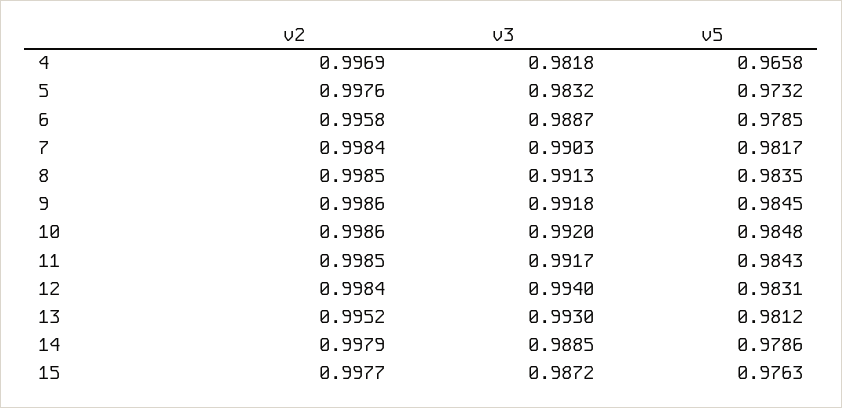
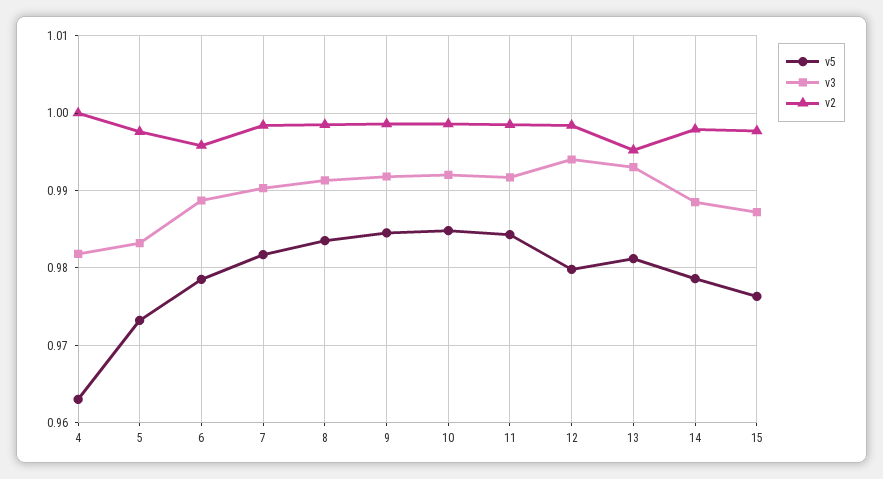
  {
    "v2": {
-     "4": 0.9969,
+     "4": 1,
      "5": 0.9976,
      "6": 0.9958,
      "7": 0.9984,
      "8": 0.9985,
      "9": 0.9986,
      "10": 0.9986,
      "11": 0.9985,
      "12": 0.9984,
      "13": 0.9952,
      "14": 0.9979,
      "15": 0.9977
    },
    "v3": {
      "4": 0.9818,
      "5": 0.9832,
      "6": 0.9887,
      "7": 0.9903,
      "8": 0.9913,
      "9": 0.9918,
      "10": 0.992,
      "11": 0.9917,
      "12": 0.994,
      "13": 0.993,
      "14": 0.9885,
      "15": 0.9872
    },
    "v5": {
-     "4": 0.9658,
+     "4": 0.963,
      "5": 0.9732,
      "6": 0.9785,
      "7": 0.9817,
      "8": 0.9835,
      "9": 0.9845,
      "10": 0.9848,
      "11": 0.9843,
-     "12": 0.9831,
+     "12": 0.98,
      "13": 0.9812,
      "14": 0.9786,
      "15": 0.9763
    }
  }

